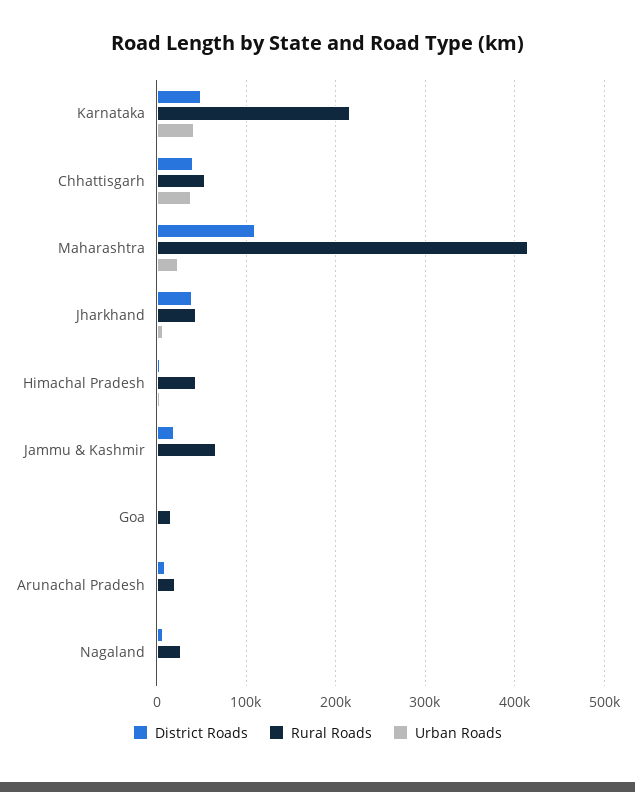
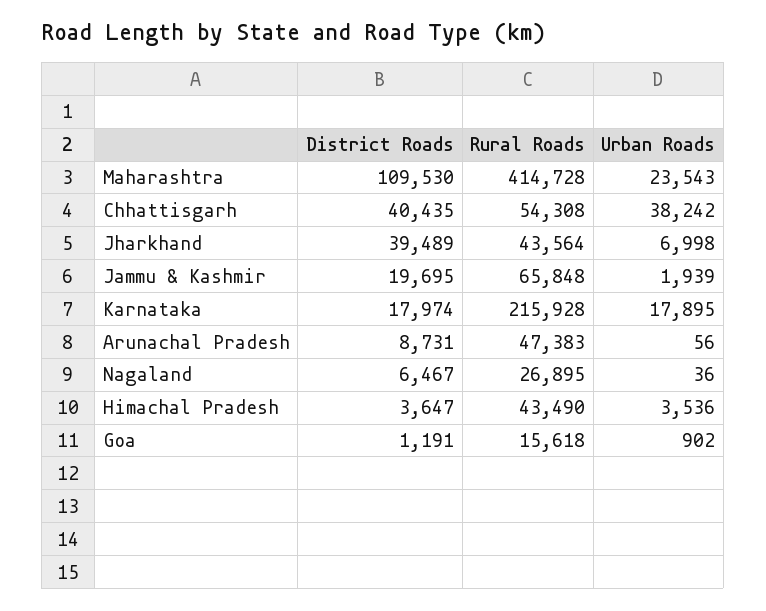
  {
    "District Roads": {
-     "Karnataka": 50000,
+     "Karnataka": 17974,
      "Chhattisgarh": 40435,
      "Maharashtra": 109530,
      "Jharkhand": 39489,
      "Himachal Pradesh": 3647,
      "Jammu & Kashmir": 19695,
      "Goa": 1191,
      "Arunachal Pradesh": 8731,
      "Nagaland": 6467
    },
    "Rural Roads": {
      "Karnataka": 215928,
      "Chhattisgarh": 54308,
      "Maharashtra": 414728,
      "Jharkhand": 43564,
      "Himachal Pradesh": 43490,
      "Jammu & Kashmir": 65848,
      "Goa": 15618,
-     "Arunachal Pradesh": 20000,
+     "Arunachal Pradesh": 47383,
      "Nagaland": 26895
    },
    "Urban Roads": {
-     "Karnataka": 40000,
+     "Karnataka": 17895,
      "Chhattisgarh": 38242,
      "Maharashtra": 23543,
      "Jharkhand": 6998,
      "Himachal Pradesh": 3536,
      "Jammu & Kashmir": 1939,
      "Goa": 902,
      "Arunachal Pradesh": 56,
      "Nagaland": 36
    }
  }

